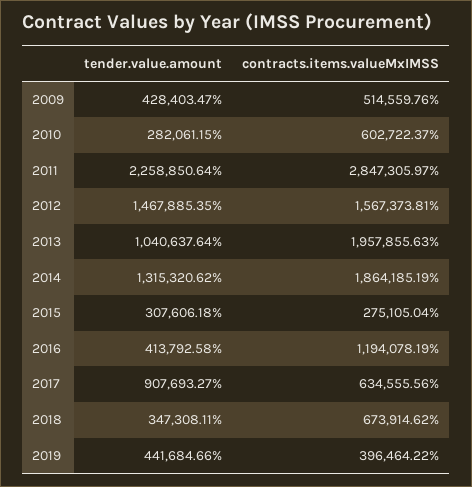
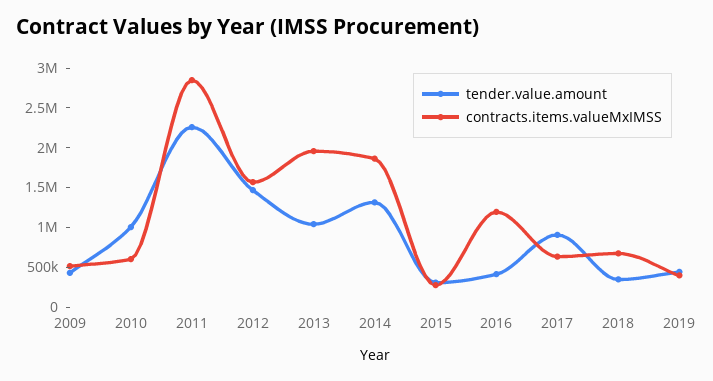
  {
    "tender.value.amount": {
      "2009": 428403.47,
-     "2010": 282061.15,
+     "2010": 1000000,
      "2011": 2258850.64,
      "2012": 1467885.35,
      "2013": 1040637.64,
      "2014": 1315320.62,
      "2015": 307606.18,
      "2016": 413792.58,
      "2017": 907693.27,
      "2018": 347308.11,
      "2019": 441684.66
    },
    "contracts.items.valueMxIMSS": {
      "2009": 514559.76,
      "2010": 602722.37,
      "2011": 2847305.97,
      "2012": 1567373.81,
      "2013": 1957855.63,
      "2014": 1864185.19,
      "2015": 275105.04,
      "2016": 1194078.19,
      "2017": 634555.56,
      "2018": 673914.62,
      "2019": 396464.22
    }
  }

